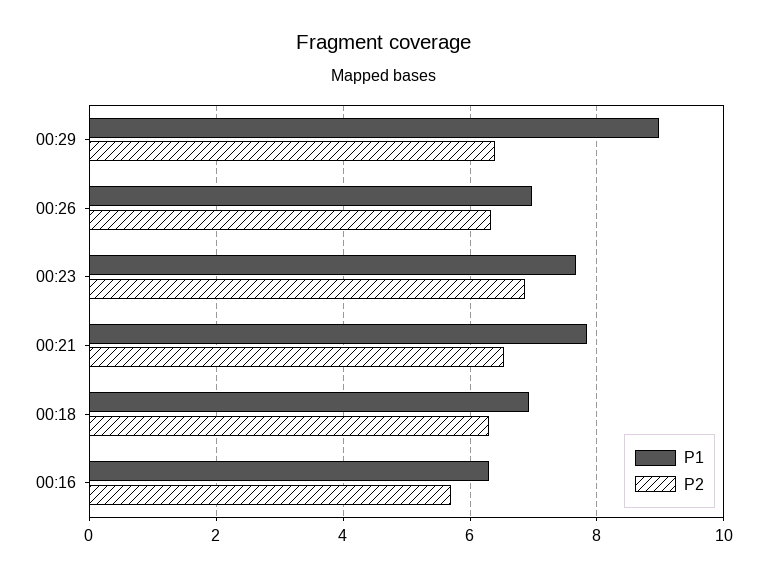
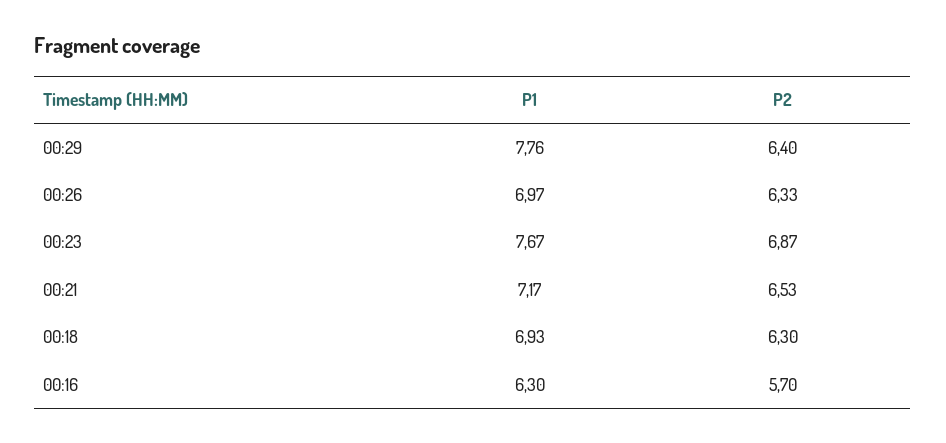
  {
    "P1": {
-     "00:29": 9,
+     "00:29": 7.76,
      "00:26": 6.97,
      "00:23": 7.67,
-     "00:21": 7.8,
+     "00:21": 7.17,
      "00:18": 6.93,
      "00:16": 6.3
    },
    "P2": {
      "00:29": 6.4,
      "00:26": 6.33,
      "00:23": 6.87,
      "00:21": 6.53,
      "00:18": 6.3,
      "00:16": 5.7
    }
  }

